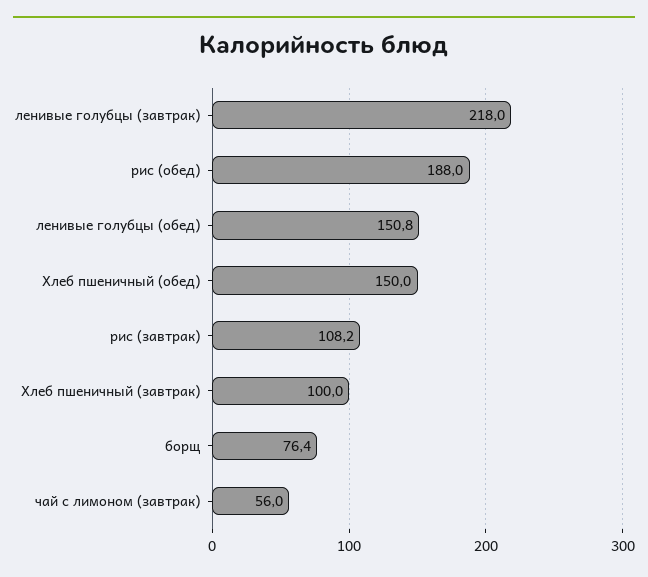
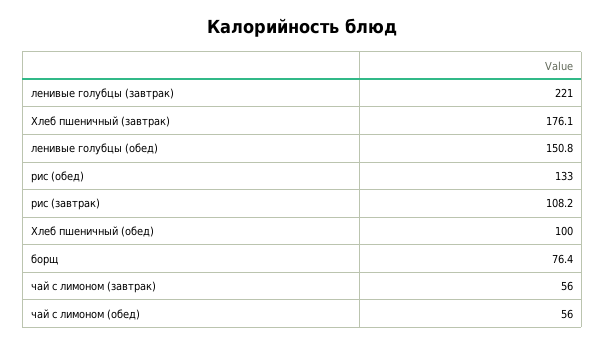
  {
-   "ленивые голубцы (завтрак)": 218,
+   "ленивые голубцы (завтрак)": 221,
-   "рис (обед)": 188,
+   "рис (обед)": 133,
    "ленивые голубцы (обед)": 150.8,
-   "Хлеб пшеничный (обед)": 150,
+   "Хлеб пшеничный (обед)": 100,
    "рис (завтрак)": 108.2,
-   "Хлеб пшеничный (завтрак)": 100,
+   "Хлеб пшеничный (завтрак)": 176.1,
    "борщ": 76.4,
-   "чай с лимоном (завтрак)": 56
+   "чай с лимоном (завтрак)": 56,
+   "чай с лимоном (обед)": 56
  }

